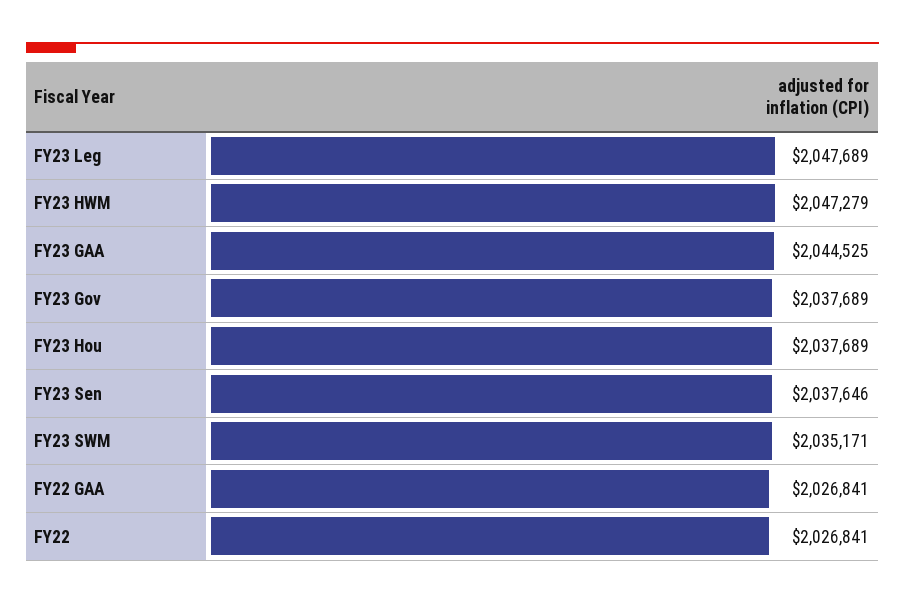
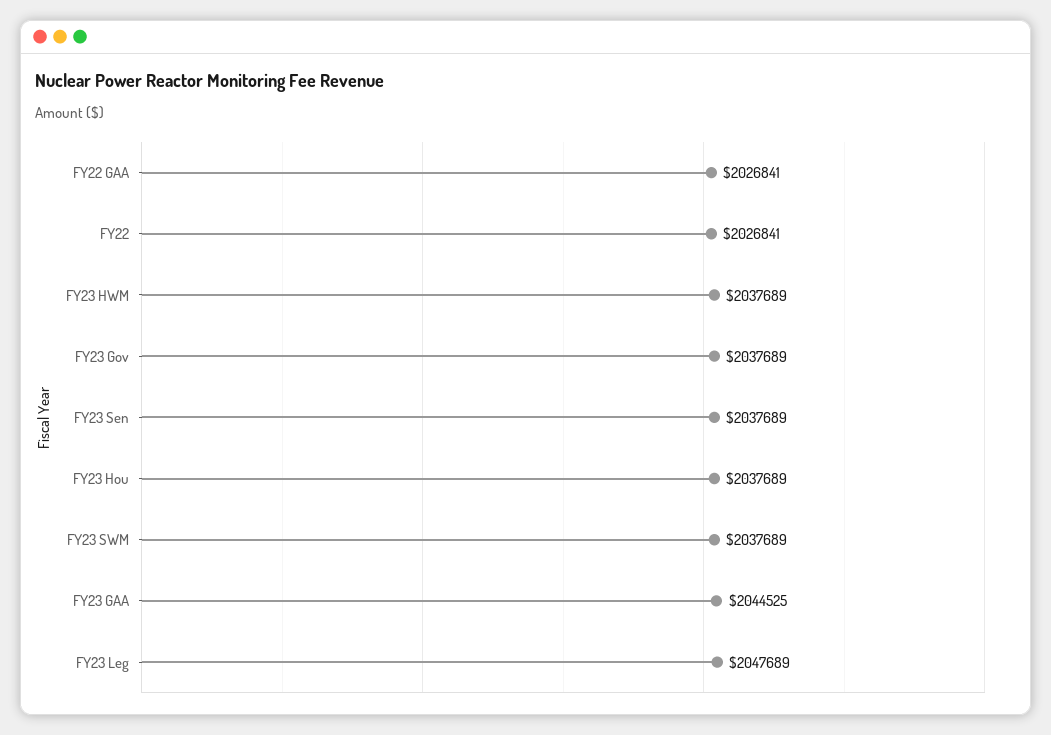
  {
    "FY23 Leg": 2047689,
-   "FY23 HWM": 2047279,
+   "FY23 HWM": 2037689,
    "FY23 GAA": 2044525,
    "FY23 Gov": 2037689,
    "FY23 Hou": 2037689,
-   "FY23 Sen": 2037646,
+   "FY23 Sen": 2037689,
-   "FY23 SWM": 2035171,
+   "FY23 SWM": 2037689,
    "FY22 GAA": 2026841,
    "FY22": 2026841
  }

